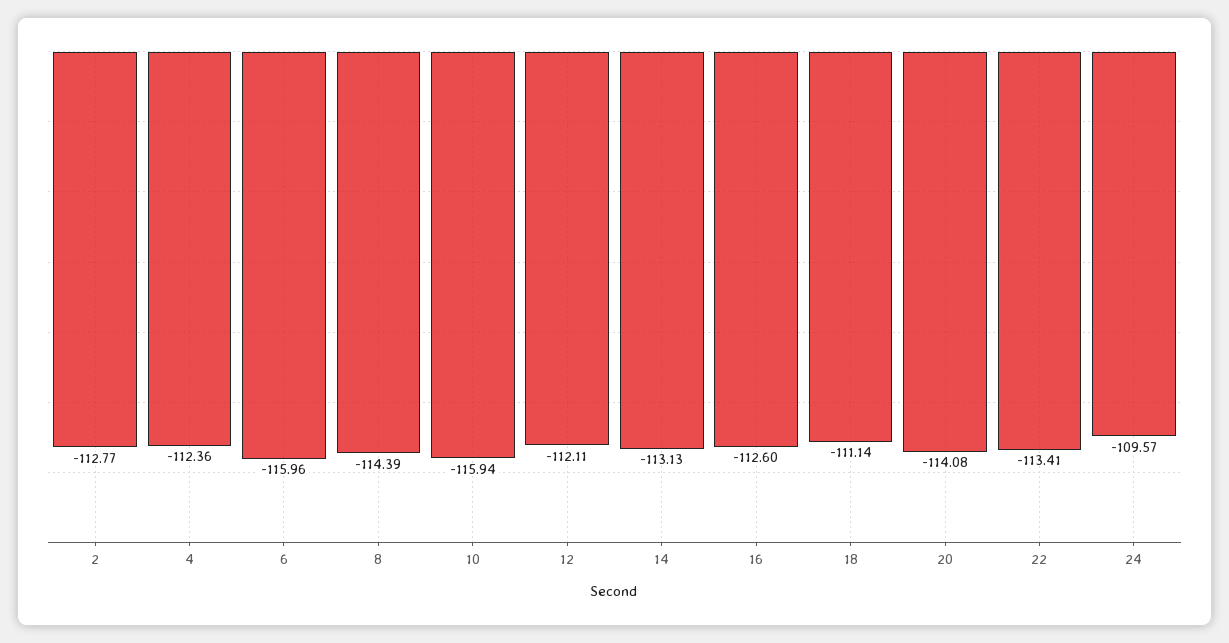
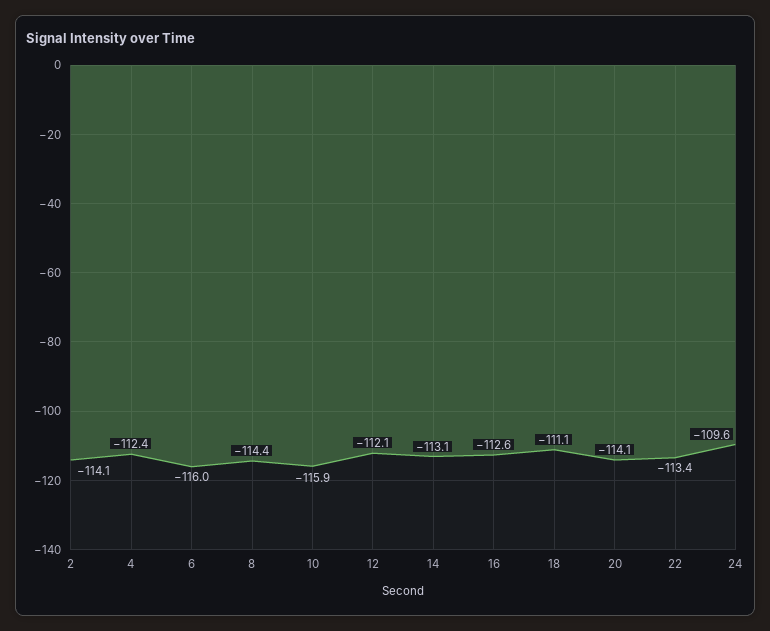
  {
-   "2": -112.77,
+   "2": -114.1,
    "4": -112.36,
    "6": -115.96,
    "8": -114.39,
    "10": -115.94,
    "12": -112.11,
    "14": -113.13,
    "16": -112.6,
    "18": -111.14,
    "20": -114.08,
    "22": -113.41,
    "24": -109.57
  }

